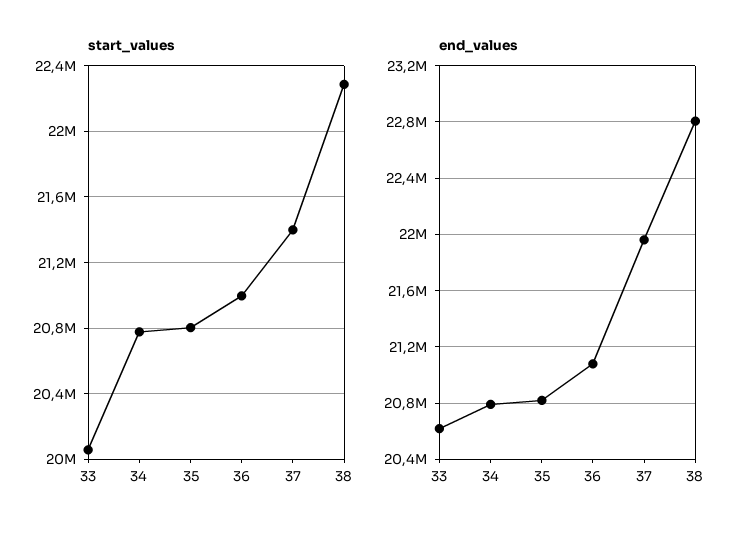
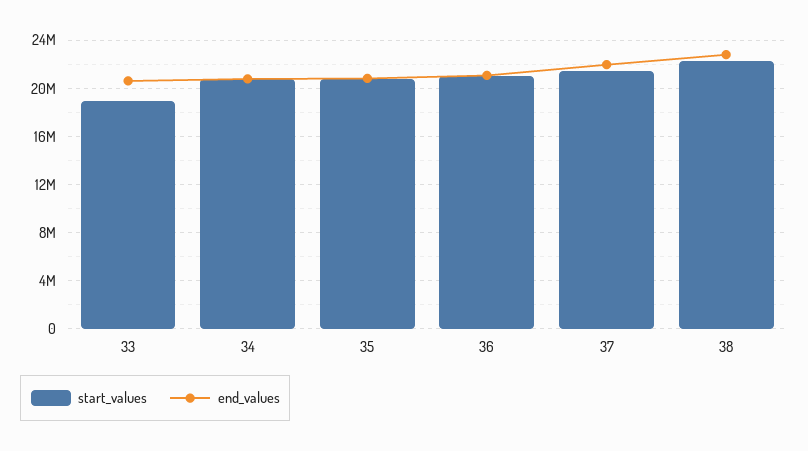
  {
    "start_values": {
-     "33": 20050000,
+     "33": 19000000,
      "34": 20800000,
      "35": 20800000,
      "36": 21000000,
      "37": 21400000,
      "38": 22300000
    },
    "end_values": {
      "33": 20600000,
      "34": 20800000,
      "35": 20800000,
      "36": 21100000,
      "37": 21950000,
      "38": 22800000
    }
  }

